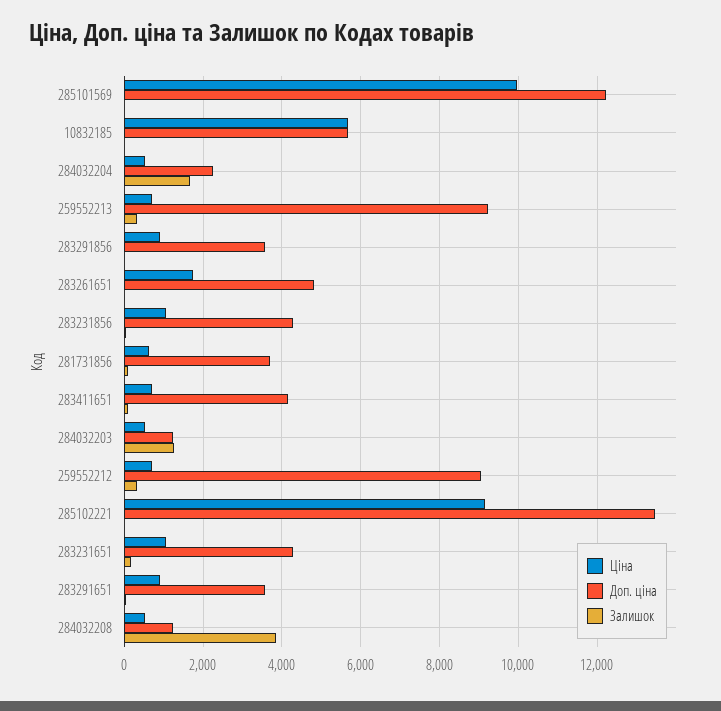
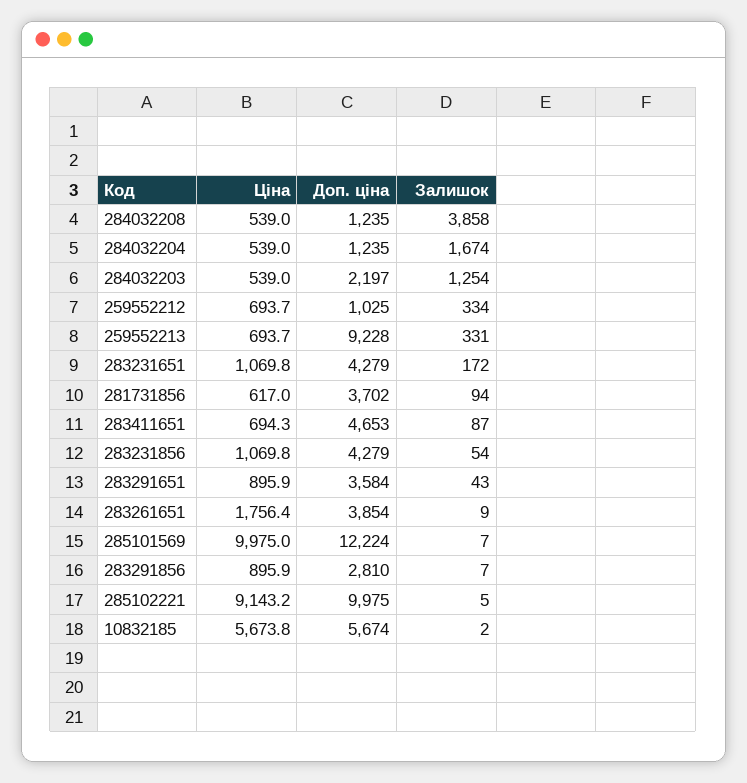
  {
    "Ціна": {
      "285101569": 9975,
      "10832185": 5673.8,
      "284032204": 539,
      "259552213": 693.7,
      "283291856": 895.9,
      "283261651": 1756.4,
      "283231856": 1069.8,
      "281731856": 617,
      "283411651": 694.3,
      "284032203": 539,
      "259552212": 693.7,
      "285102221": 9143.2,
      "283231651": 1069.8,
      "283291651": 895.9,
      "284032208": 539
    },
    "Доп. ціна": {
      "285101569": 12224,
      "10832185": 5674,
-     "284032204": 2200,
+     "284032204": 1235,
      "259552213": 9228,
-     "283291856": 3600,
+     "283291856": 2810,
-     "283261651": 4800,
+     "283261651": 3854,
      "283231856": 4279,
      "281731856": 3702,
-     "283411651": 4200,
+     "283411651": 4653,
-     "284032203": 1200,
+     "284032203": 2197,
-     "259552212": 9000,
+     "259552212": 1025,
-     "285102221": 13400,
+     "285102221": 9975,
      "283231651": 4279,
      "283291651": 3584,
      "284032208": 1235
    },
    "Залишок": {
      "285101569": 7,
      "10832185": 2,
      "284032204": 1674,
      "259552213": 331,
      "283291856": 7,
      "283261651": 9,
      "283231856": 54,
      "281731856": 94,
      "283411651": 87,
      "284032203": 1254,
      "259552212": 334,
      "285102221": 5,
      "283231651": 172,
      "283291651": 43,
      "284032208": 3858
    }
  }

